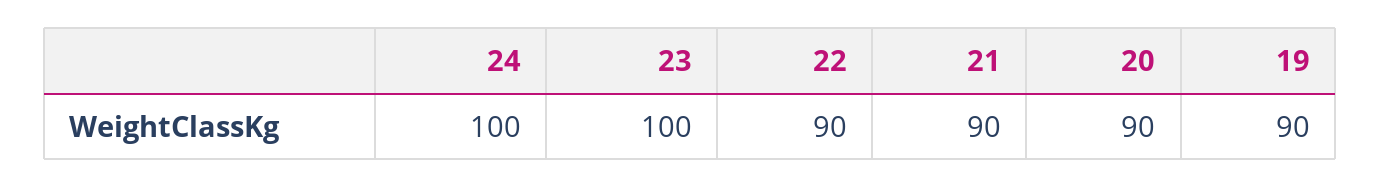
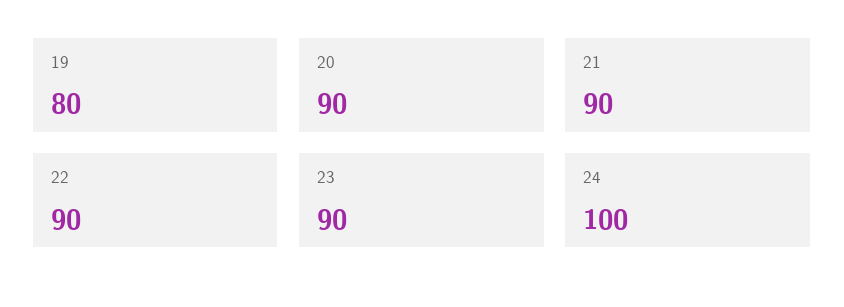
  {
    "24": 100,
-   "23": 100,
+   "23": 90,
    "22": 90,
    "21": 90,
    "20": 90,
-   "19": 90
+   "19": 80
  }

